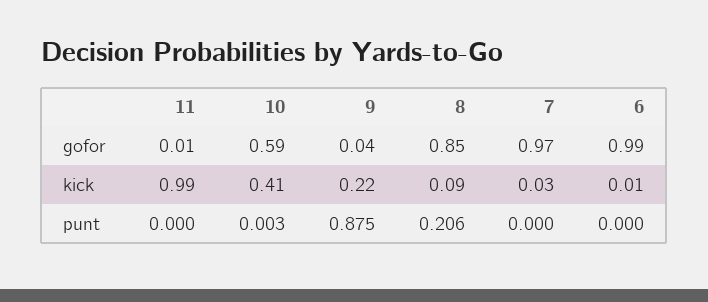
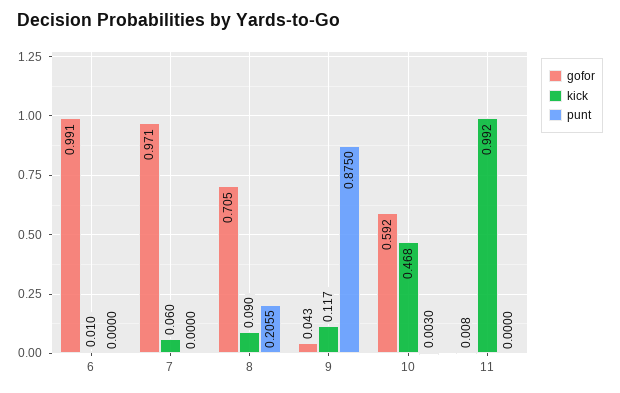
  {
    "gofor": {
      "11": 0.008,
      "10": 0.592,
      "9": 0.043,
-     "8": 0.85,
+     "8": 0.705,
      "7": 0.971,
      "6": 0.991
    },
    "kick": {
      "11": 0.992,
-     "10": 0.41,
+     "10": 0.468,
-     "9": 0.22,
+     "9": 0.117,
      "8": 0.09,
-     "7": 0.03,
+     "7": 0.06,
      "6": 0.01
    },
    "punt": {
      "11": 0,
      "10": 0.003,
      "9": 0.875,
      "8": 0.2055,
      "7": 0,
      "6": 0
    }
  }

